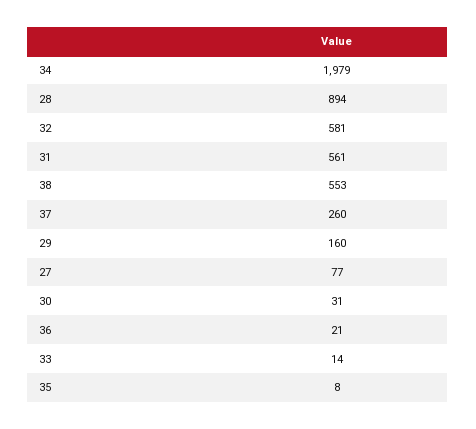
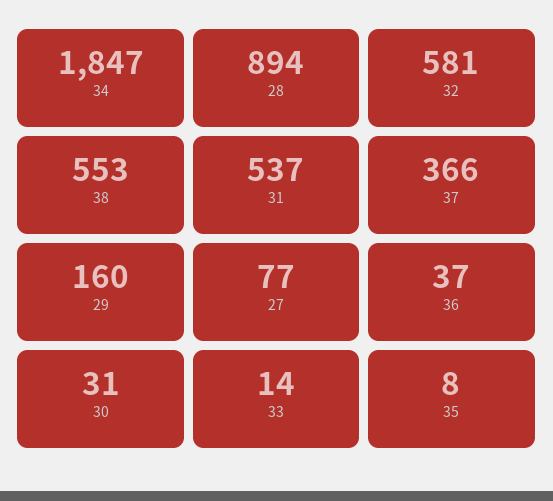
  {
-   "34": 1979,
+   "34": 1847,
    "28": 894,
    "32": 581,
-   "31": 561,
+   "31": 537,
    "38": 553,
-   "37": 260,
+   "37": 366,
    "29": 160,
    "27": 77,
    "30": 31,
-   "36": 21,
+   "36": 37,
    "33": 14,
    "35": 8
  }

